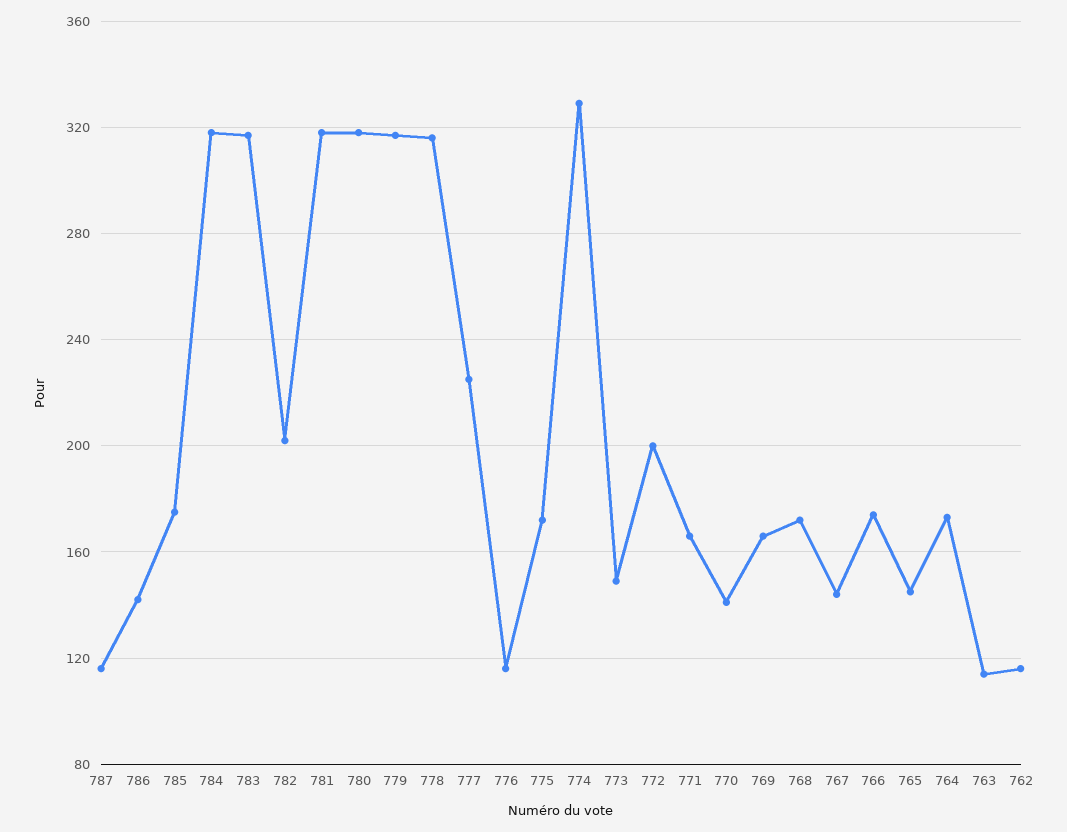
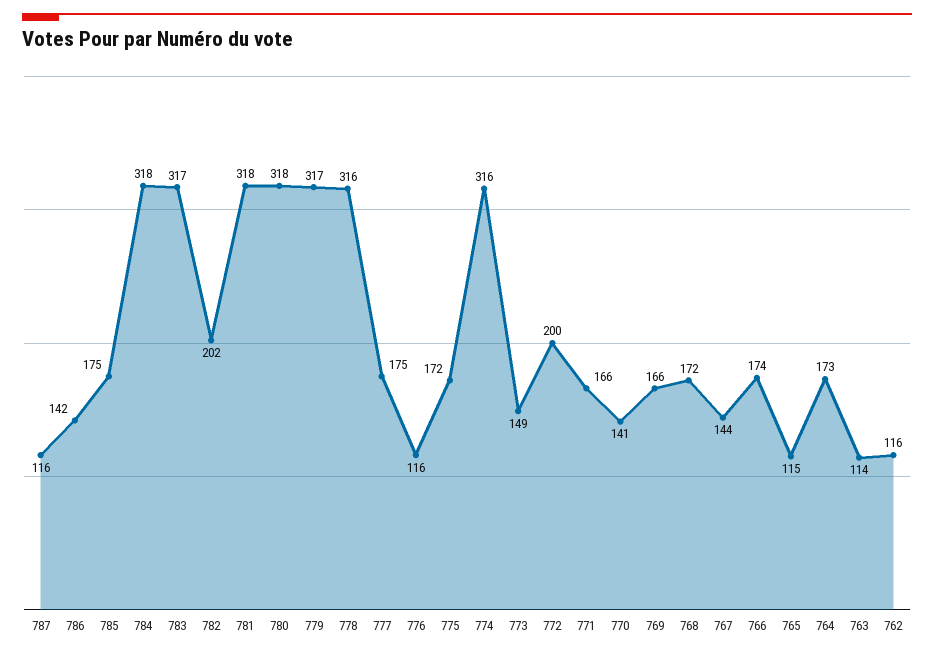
  {
    "787": 116,
    "786": 142,
    "785": 175,
    "784": 318,
    "783": 317,
    "782": 202,
    "781": 318,
    "780": 318,
    "779": 317,
    "778": 316,
-   "777": 225,
+   "777": 175,
    "776": 116,
    "775": 172,
-   "774": 330,
+   "774": 316,
    "773": 149,
    "772": 200,
    "771": 166,
    "770": 141,
    "769": 166,
    "768": 172,
    "767": 144,
    "766": 174,
-   "765": 145,
+   "765": 115,
    "764": 173,
    "763": 114,
    "762": 116
  }

